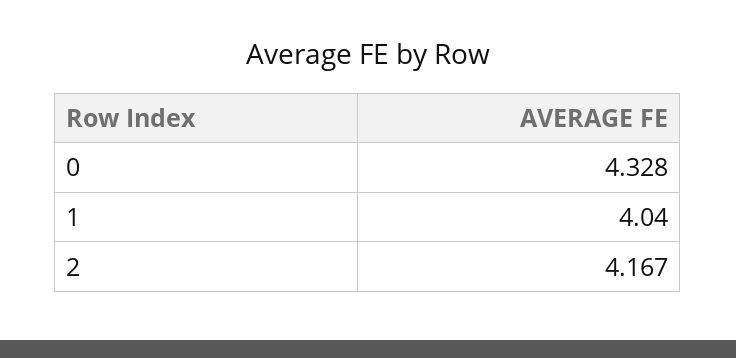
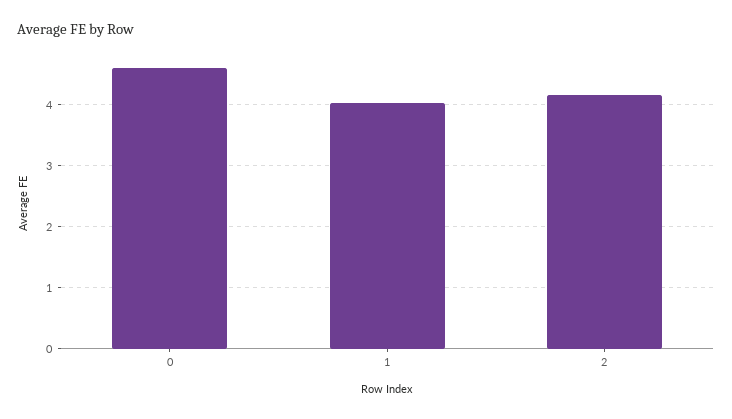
  {
-   "0": 4.328,
+   "0": 4.6,
    "1": 4.04,
    "2": 4.167
  }

